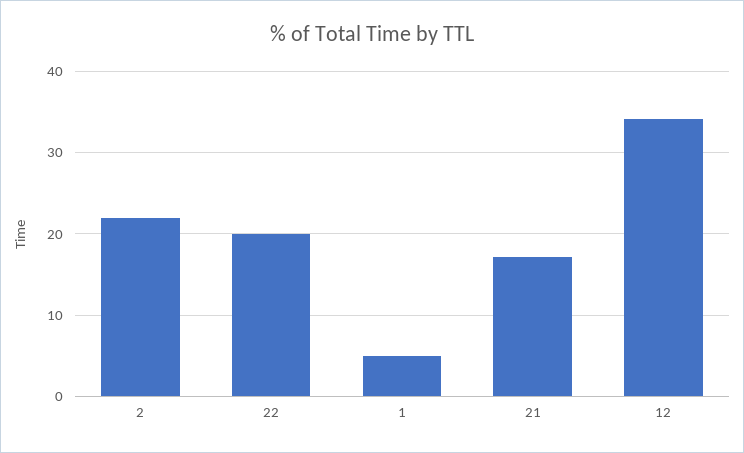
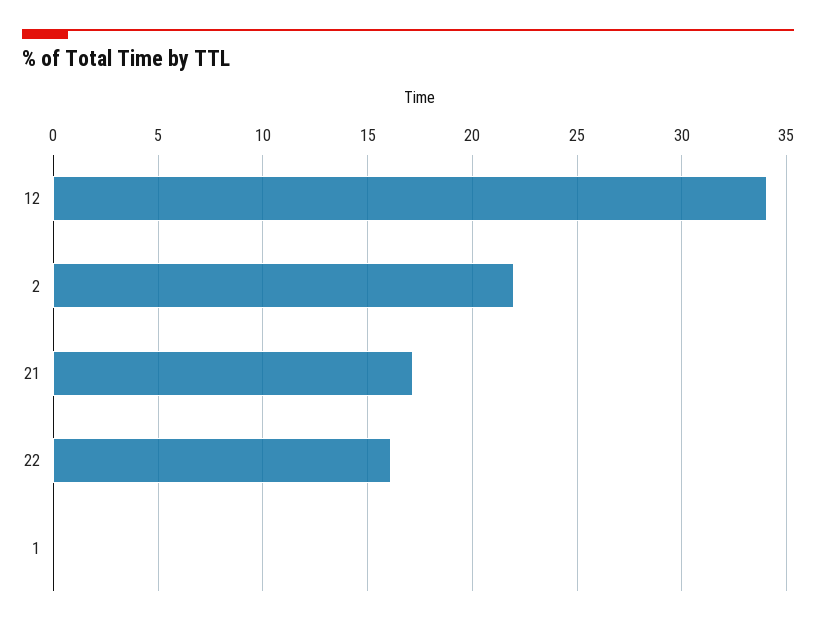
  {
    "2": 22,
-   "22": 20,
+   "22": 16,
-   "1": 5,
+   "1": 0,
    "21": 17,
    "12": 34
  }

